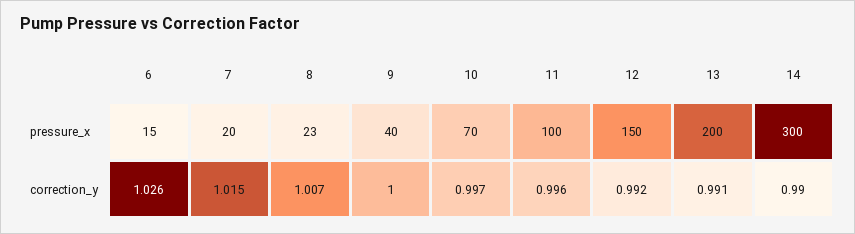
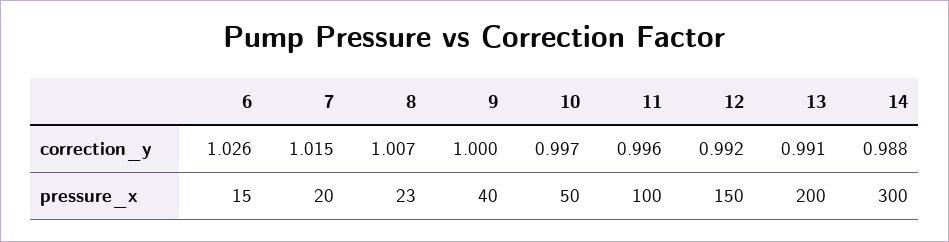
  {
    "6": {
      "pressure_x": 15,
      "correction_y": 1.026
    },
    "7": {
      "pressure_x": 20,
      "correction_y": 1.015
    },
    "8": {
      "pressure_x": 23,
      "correction_y": 1.007
    },
    "9": {
      "pressure_x": 40,
      "correction_y": 1
    },
    "10": {
-     "pressure_x": 70,
+     "pressure_x": 50,
      "correction_y": 0.997
    },
    "11": {
      "pressure_x": 100,
      "correction_y": 0.996
    },
    "12": {
      "pressure_x": 150,
      "correction_y": 0.992
    },
    "13": {
      "pressure_x": 200,
      "correction_y": 0.991
    },
    "14": {
      "pressure_x": 300,
-     "correction_y": 0.99
+     "correction_y": 0.988
    }
  }

